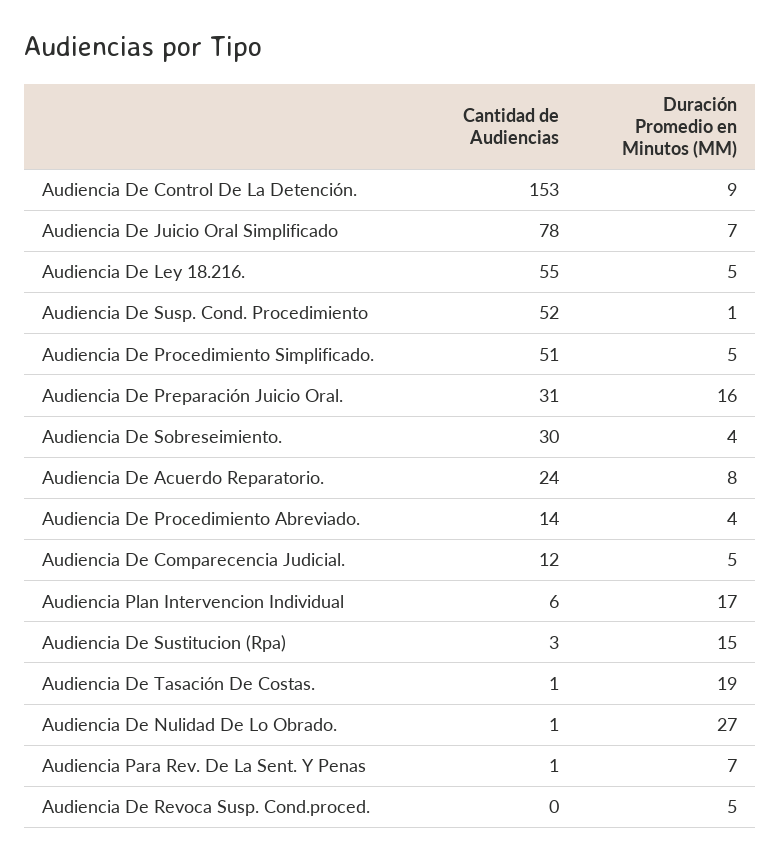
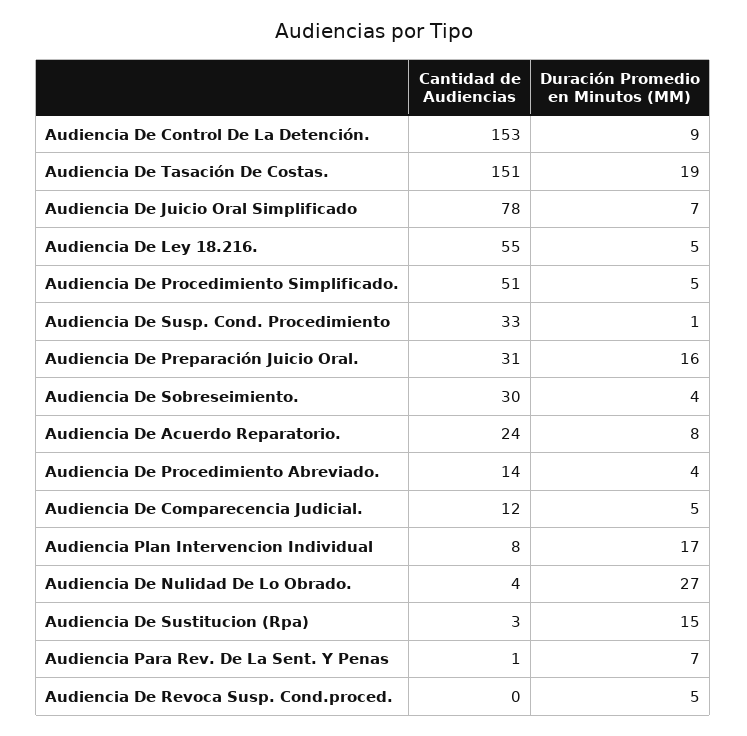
  {
    "Cantidad de Audiencias": {
      "Audiencia De Control De La Detención.": 153,
      "Audiencia De Juicio Oral Simplificado": 78,
      "Audiencia De Ley 18.216.": 55,
-     "Audiencia De Susp. Cond. Procedimiento": 52,
+     "Audiencia De Susp. Cond. Procedimiento": 33,
      "Audiencia De Procedimiento Simplificado.": 51,
      "Audiencia De Preparación Juicio Oral.": 31,
      "Audiencia De Sobreseimiento.": 30,
      "Audiencia De Acuerdo Reparatorio.": 24,
      "Audiencia De Procedimiento Abreviado.": 14,
      "Audiencia De Comparecencia Judicial.": 12,
-     "Audiencia Plan Intervencion Individual": 6,
+     "Audiencia Plan Intervencion Individual": 8,
      "Audiencia De Sustitucion (Rpa)": 3,
-     "Audiencia De Tasación De Costas.": 1,
+     "Audiencia De Tasación De Costas.": 151,
-     "Audiencia De Nulidad De Lo Obrado.": 1,
+     "Audiencia De Nulidad De Lo Obrado.": 4,
      "Audiencia Para Rev. De La Sent. Y Penas": 1,
      "Audiencia De Revoca Susp. Cond.proced.": 0
    },
    "Duración Promedio en Minutos (MM)": {
      "Audiencia De Control De La Detención.": 9,
      "Audiencia De Juicio Oral Simplificado": 7,
      "Audiencia De Ley 18.216.": 5,
      "Audiencia De Susp. Cond. Procedimiento": 1,
      "Audiencia De Procedimiento Simplificado.": 5,
      "Audiencia De Preparación Juicio Oral.": 16,
      "Audiencia De Sobreseimiento.": 4,
      "Audiencia De Acuerdo Reparatorio.": 8,
      "Audiencia De Procedimiento Abreviado.": 4,
      "Audiencia De Comparecencia Judicial.": 5,
      "Audiencia Plan Intervencion Individual": 17,
      "Audiencia De Sustitucion (Rpa)": 15,
      "Audiencia De Tasación De Costas.": 19,
      "Audiencia De Nulidad De Lo Obrado.": 27,
      "Audiencia Para Rev. De La Sent. Y Penas": 7,
      "Audiencia De Revoca Susp. Cond.proced.": 5
    }
  }

